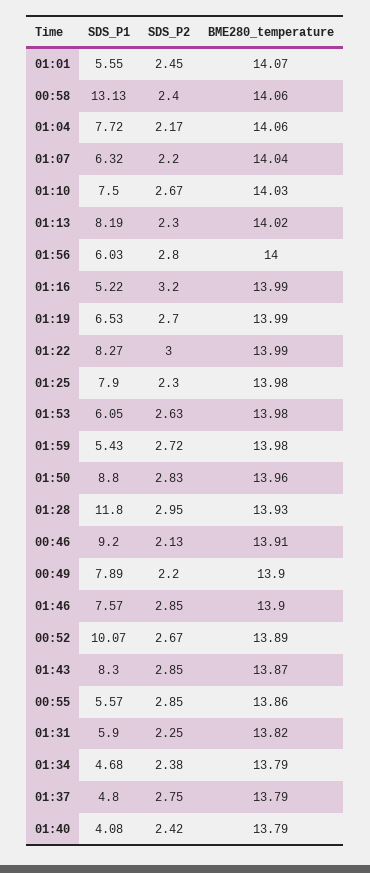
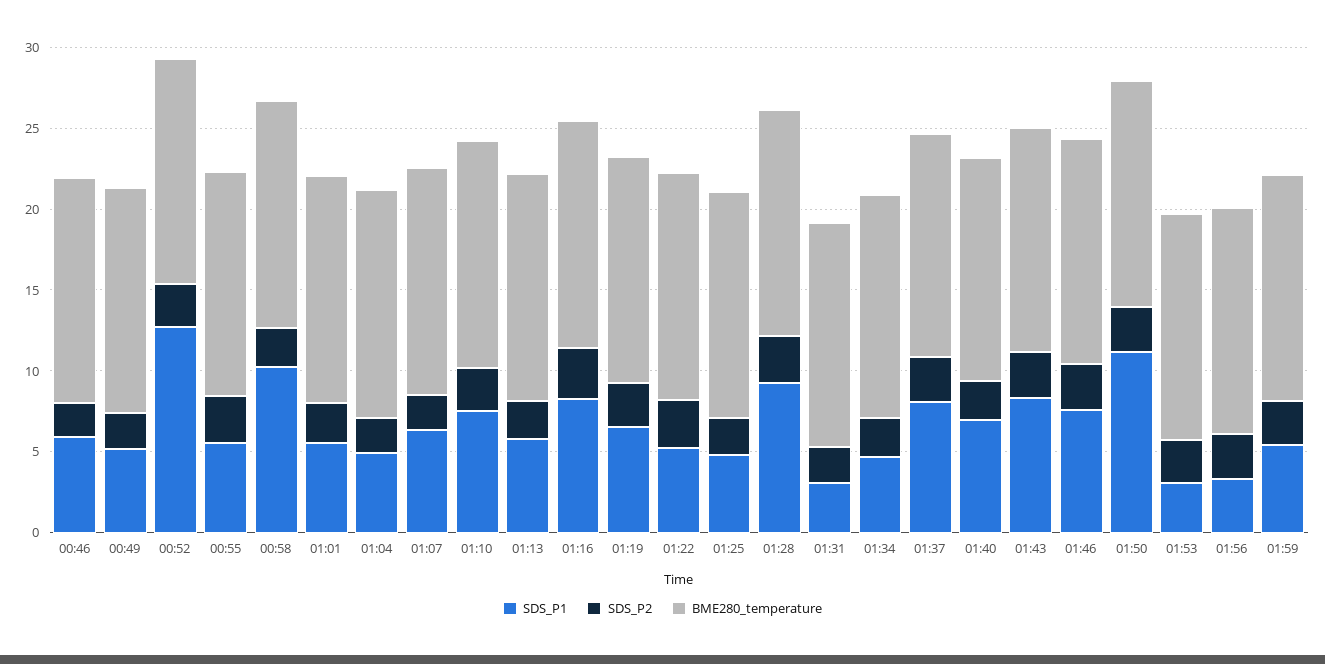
  {
    "SDS_P1": {
      "01:01": 5.55,
-     "00:58": 13.13,
+     "00:58": 10,
-     "01:04": 7.72,
+     "01:04": 5,
      "01:07": 6.32,
      "01:10": 7.5,
-     "01:13": 8.19,
+     "01:13": 6,
-     "01:56": 6.03,
+     "01:56": 3,
-     "01:16": 5.22,
+     "01:16": 8,
      "01:19": 6.53,
-     "01:22": 8.27,
+     "01:22": 5,
-     "01:25": 7.9,
+     "01:25": 5,
-     "01:53": 6.05,
+     "01:53": 3,
      "01:59": 5.43,
-     "01:50": 8.8,
+     "01:50": 11,
-     "01:28": 11.8,
+     "01:28": 9,
-     "00:46": 9.2,
+     "00:46": 6,
-     "00:49": 7.89,
+     "00:49": 5,
      "01:46": 7.57,
-     "00:52": 10.07,
+     "00:52": 13,
      "01:43": 8.3,
      "00:55": 5.57,
-     "01:31": 5.9,
+     "01:31": 3,
      "01:34": 4.68,
-     "01:37": 4.8,
+     "01:37": 8,
-     "01:40": 4.08
+     "01:40": 7
    },
    "SDS_P2": {
      "01:01": 2.45,
      "00:58": 2.4,
      "01:04": 2.17,
      "01:07": 2.2,
      "01:10": 2.67,
      "01:13": 2.3,
      "01:56": 2.8,
      "01:16": 3.2,
      "01:19": 2.7,
      "01:22": 3,
      "01:25": 2.3,
      "01:53": 2.63,
      "01:59": 2.72,
      "01:50": 2.83,
      "01:28": 2.95,
      "00:46": 2.13,
      "00:49": 2.2,
      "01:46": 2.85,
      "00:52": 2.67,
      "01:43": 2.85,
      "00:55": 2.85,
      "01:31": 2.25,
      "01:34": 2.38,
      "01:37": 2.75,
      "01:40": 2.42
    },
    "BME280_temperature": {
      "01:01": 14.07,
      "00:58": 14.06,
      "01:04": 14.06,
      "01:07": 14.04,
      "01:10": 14.03,
      "01:13": 14.02,
      "01:56": 14,
      "01:16": 13.99,
      "01:19": 13.99,
      "01:22": 13.99,
      "01:25": 13.98,
      "01:53": 13.98,
      "01:59": 13.98,
      "01:50": 13.96,
      "01:28": 13.93,
      "00:46": 13.91,
      "00:49": 13.9,
      "01:46": 13.9,
      "00:52": 13.89,
      "01:43": 13.87,
      "00:55": 13.86,
      "01:31": 13.82,
      "01:34": 13.79,
      "01:37": 13.79,
      "01:40": 13.79
    }
  }

